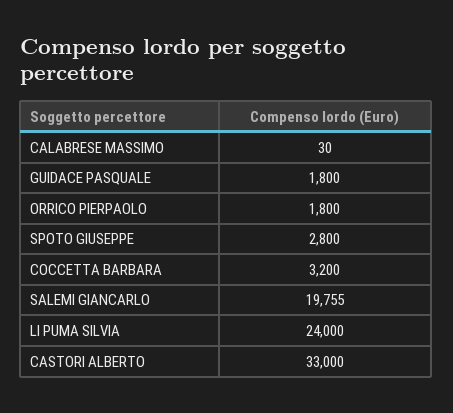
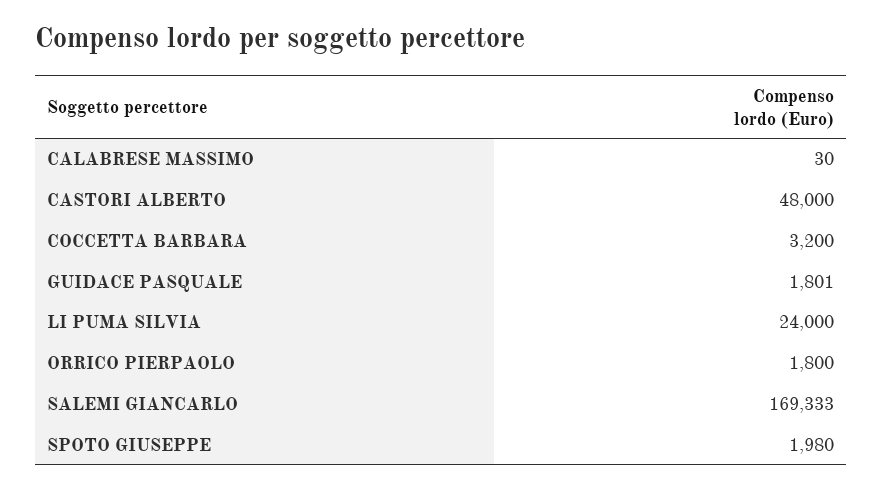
  {
    "CALABRESE MASSIMO": 30,
-   "GUIDACE PASQUALE": 1800,
+   "GUIDACE PASQUALE": 1801,
    "ORRICO PIERPAOLO": 1800,
-   "SPOTO GIUSEPPE": 2800,
+   "SPOTO GIUSEPPE": 1980,
    "COCCETTA BARBARA": 3200,
-   "SALEMI GIANCARLO": 19755,
+   "SALEMI GIANCARLO": 169333,
    "LI PUMA SILVIA": 24000,
-   "CASTORI ALBERTO": 33000
+   "CASTORI ALBERTO": 48000
  }

